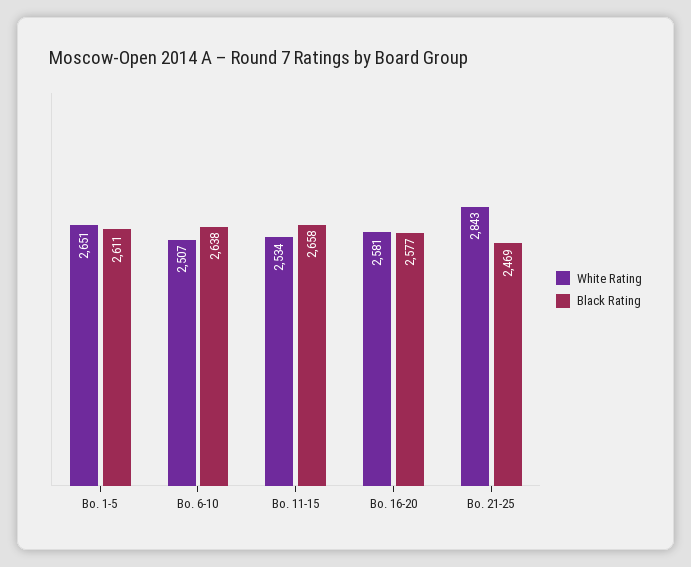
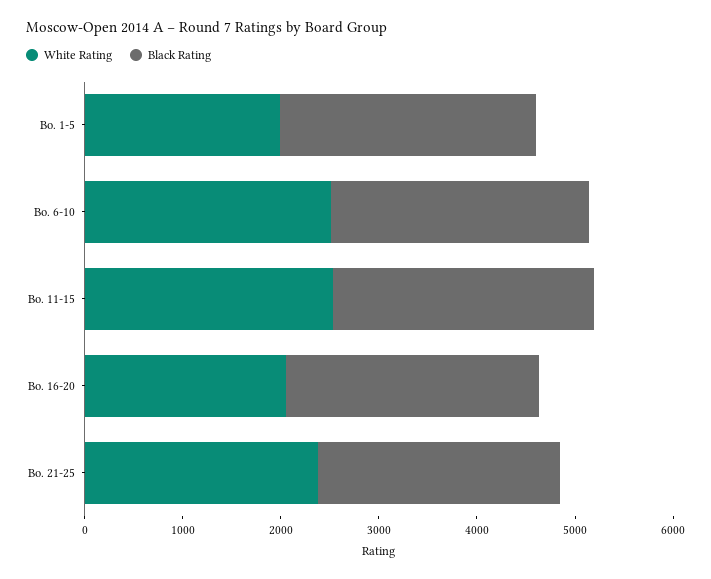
  {
    "White Rating": {
-     "Bo. 1-5": 2651,
+     "Bo. 1-5": 2000,
      "Bo. 6-10": 2507,
      "Bo. 11-15": 2534,
-     "Bo. 16-20": 2581,
+     "Bo. 16-20": 2000,
-     "Bo. 21-25": 2843
+     "Bo. 21-25": 2400
    },
    "Black Rating": {
      "Bo. 1-5": 2611,
      "Bo. 6-10": 2638,
      "Bo. 11-15": 2658,
      "Bo. 16-20": 2577,
      "Bo. 21-25": 2469
    }
  }

